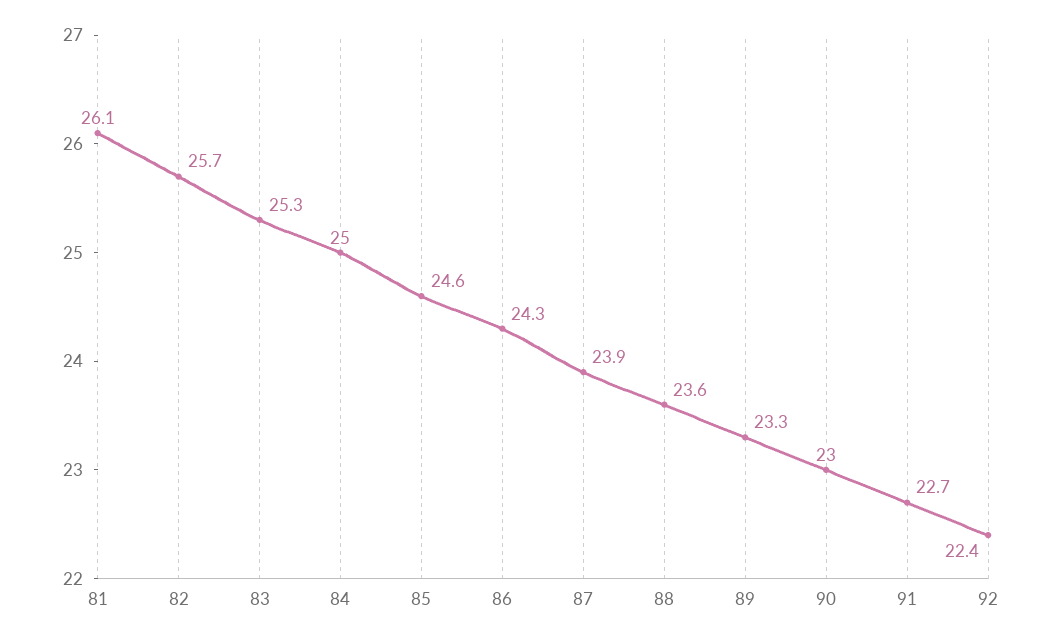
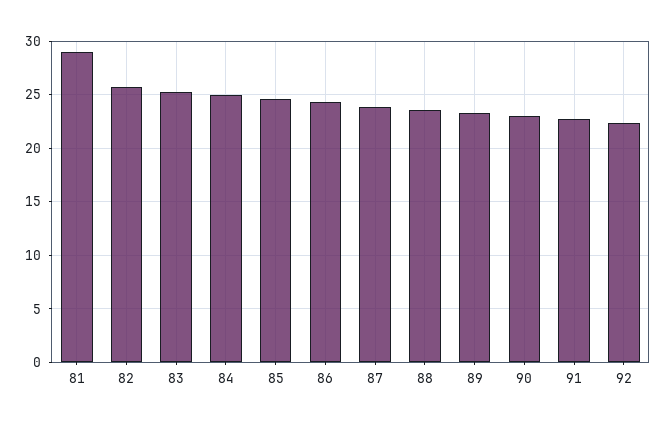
  {
-   "81": 26.1,
+   "81": 29,
    "82": 25.7,
    "83": 25.3,
    "84": 25,
    "85": 24.6,
    "86": 24.3,
    "87": 23.9,
    "88": 23.6,
    "89": 23.3,
    "90": 23,
    "91": 22.7,
    "92": 22.4
  }

